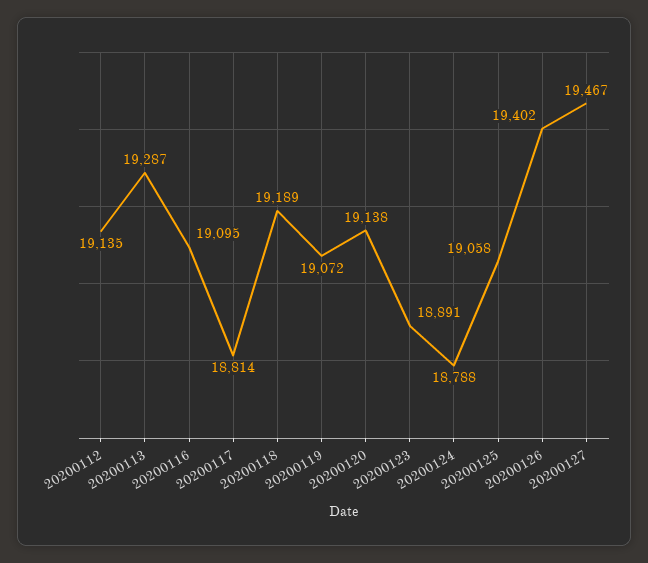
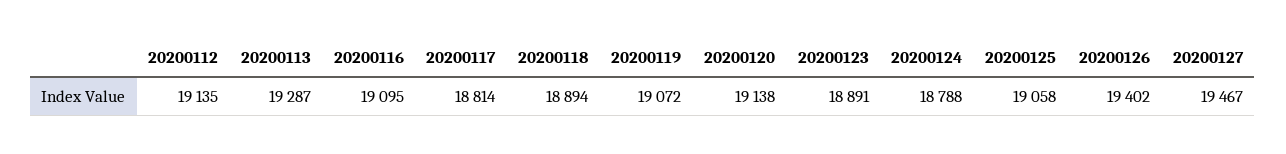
  {
    "20200112": 19135,
    "20200113": 19287,
    "20200116": 19095,
    "20200117": 18814,
-   "20200118": 19189,
+   "20200118": 18894,
    "20200119": 19072,
    "20200120": 19138,
    "20200123": 18891,
    "20200124": 18788,
    "20200125": 19058,
    "20200126": 19402,
    "20200127": 19467
  }

